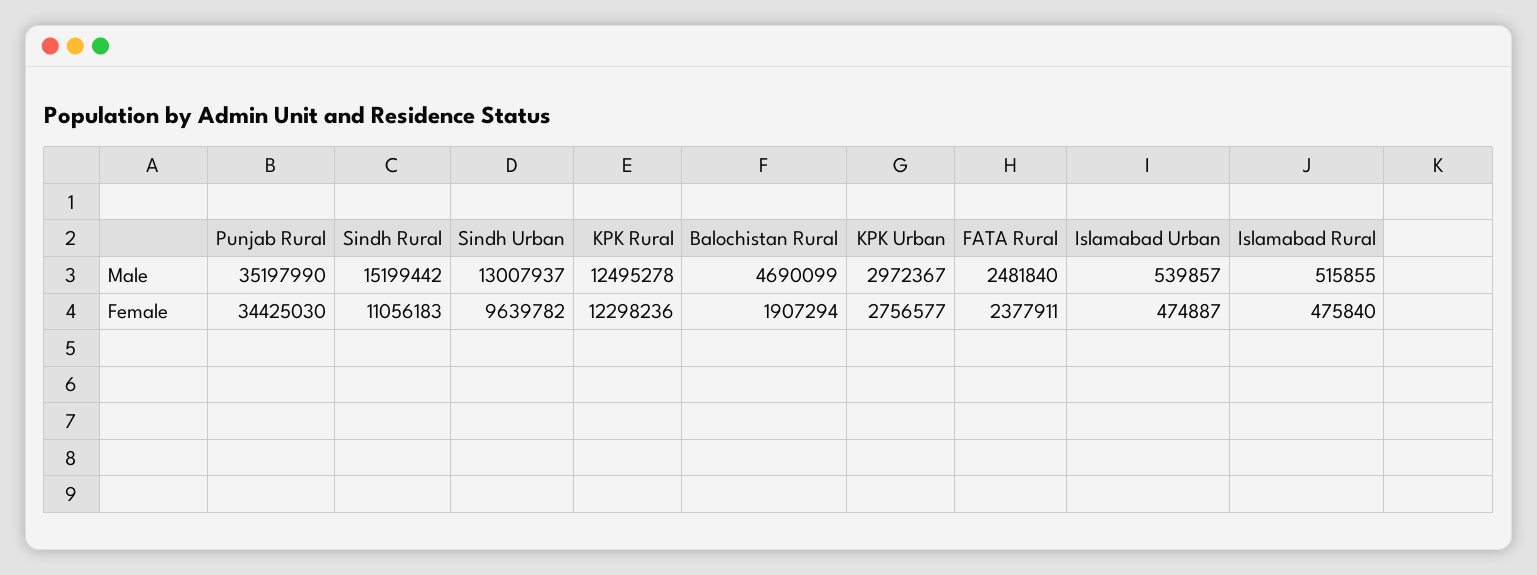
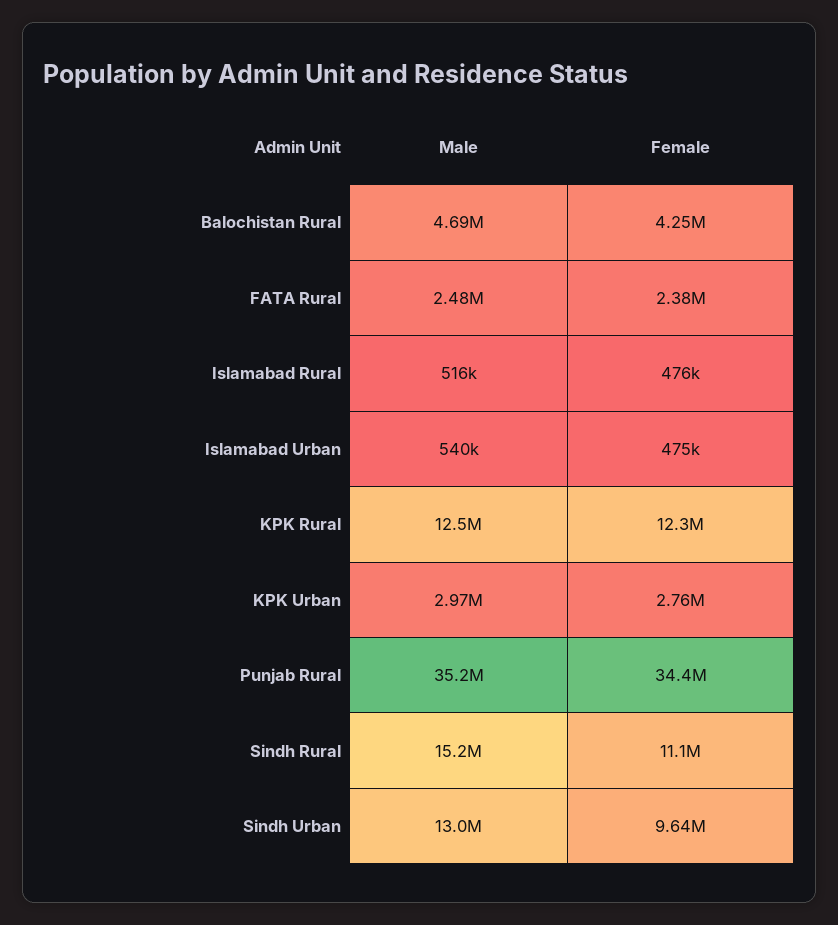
  {
    "Punjab Rural": {
      "Male": 35197990,
      "Female": 34425030
    },
    "Sindh Rural": {
      "Male": 15199442,
      "Female": 11056183
    },
    "Sindh Urban": {
      "Male": 13007937,
      "Female": 9639782
    },
    "KPK Rural": {
      "Male": 12495278,
      "Female": 12298236
    },
    "Balochistan Rural": {
      "Male": 4690099,
-     "Female": 1907294
+     "Female": 4250000
    },
    "KPK Urban": {
      "Male": 2972367,
      "Female": 2756577
    },
    "FATA Rural": {
      "Male": 2481840,
      "Female": 2377911
    },
    "Islamabad Urban": {
      "Male": 539857,
      "Female": 474887
    },
    "Islamabad Rural": {
      "Male": 515855,
      "Female": 475840
    }
  }

